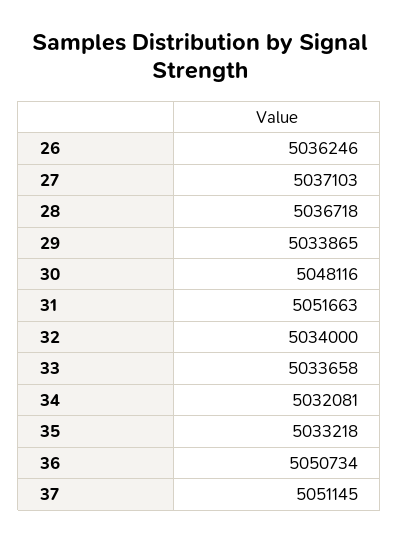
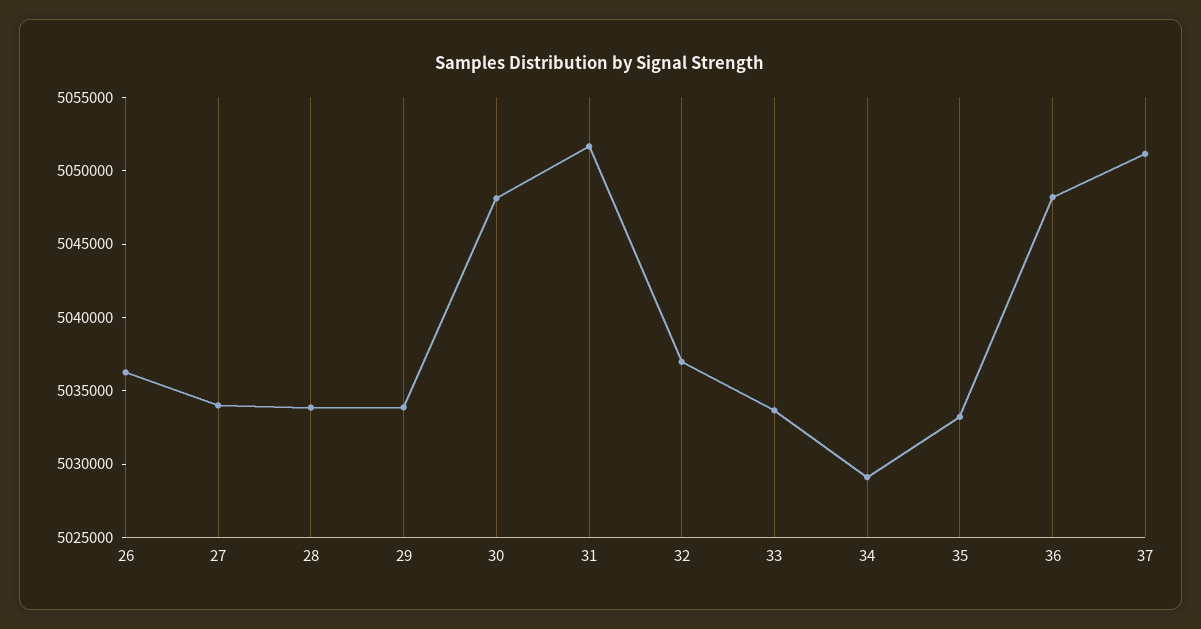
  {
    "26": 5036246,
-   "27": 5037103,
+   "27": 5034000,
-   "28": 5036718,
+   "28": 5034000,
    "29": 5033865,
    "30": 5048116,
    "31": 5051663,
-   "32": 5034000,
+   "32": 5037000,
    "33": 5033658,
-   "34": 5032081,
+   "34": 5029000,
    "35": 5033218,
-   "36": 5050734,
+   "36": 5048000,
    "37": 5051145
  }

